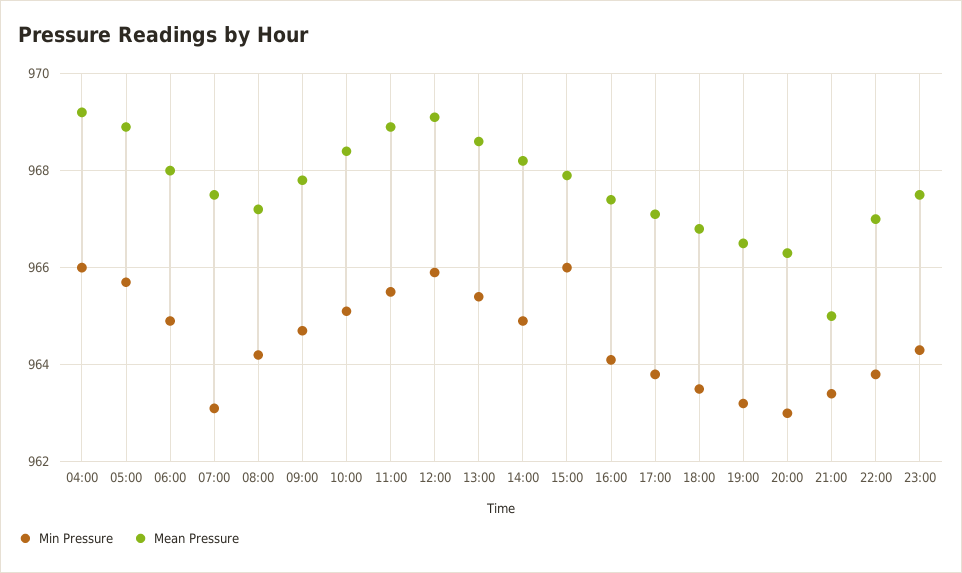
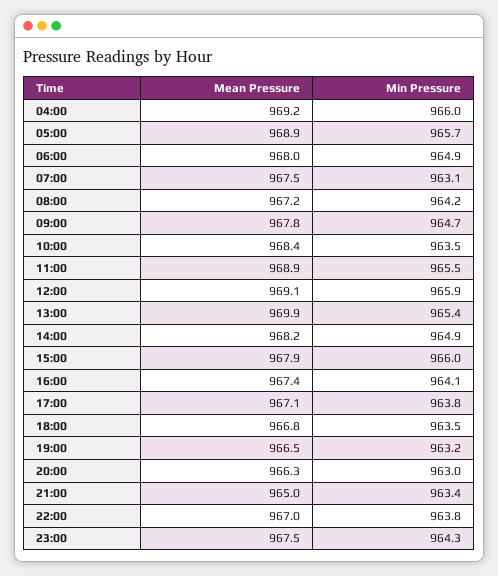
  {
    "Min Pressure": {
      "04:00": 966,
      "05:00": 965.7,
      "06:00": 964.9,
      "07:00": 963.1,
      "08:00": 964.2,
      "09:00": 964.7,
-     "10:00": 965,
+     "10:00": 963.5,
      "11:00": 965.5,
      "12:00": 965.9,
      "13:00": 965.4,
      "14:00": 964.9,
      "15:00": 966,
      "16:00": 964.1,
      "17:00": 963.8,
      "18:00": 963.5,
      "19:00": 963.2,
      "20:00": 963,
      "21:00": 963.4,
      "22:00": 963.8,
      "23:00": 964.3
    },
    "Mean Pressure": {
      "04:00": 969.2,
      "05:00": 968.9,
      "06:00": 968,
      "07:00": 967.5,
      "08:00": 967.2,
      "09:00": 967.8,
      "10:00": 968.4,
      "11:00": 968.9,
      "12:00": 969.1,
-     "13:00": 968.5,
+     "13:00": 969.9,
      "14:00": 968.2,
      "15:00": 967.9,
      "16:00": 967.4,
      "17:00": 967.1,
      "18:00": 966.8,
      "19:00": 966.5,
      "20:00": 966.3,
      "21:00": 965,
      "22:00": 967,
      "23:00": 967.5
    }
  }

